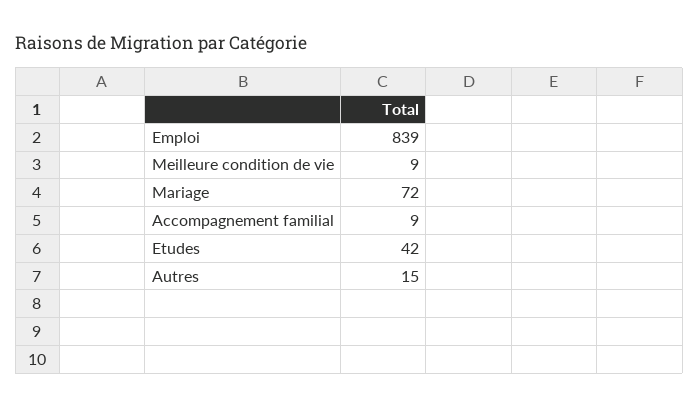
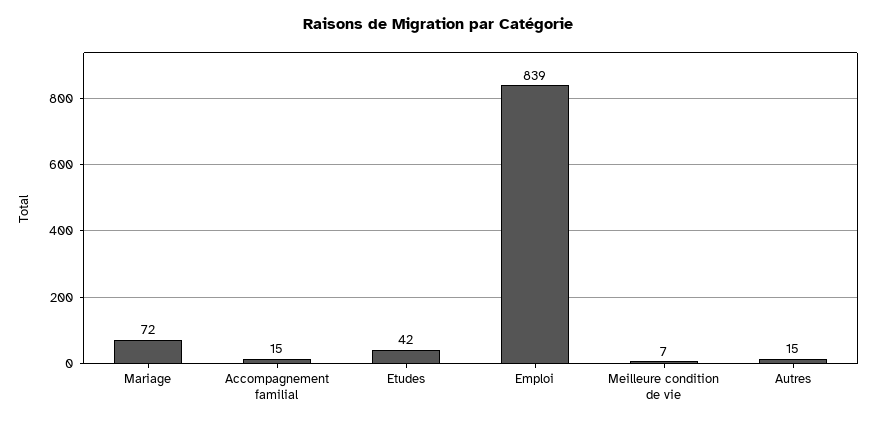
  {
    "Emploi": 839,
-   "Meilleure condition de vie": 9,
+   "Meilleure condition de vie": 7,
    "Mariage": 72,
-   "Accompagnement familial": 9,
+   "Accompagnement familial": 15,
    "Etudes": 42,
    "Autres": 15
  }

